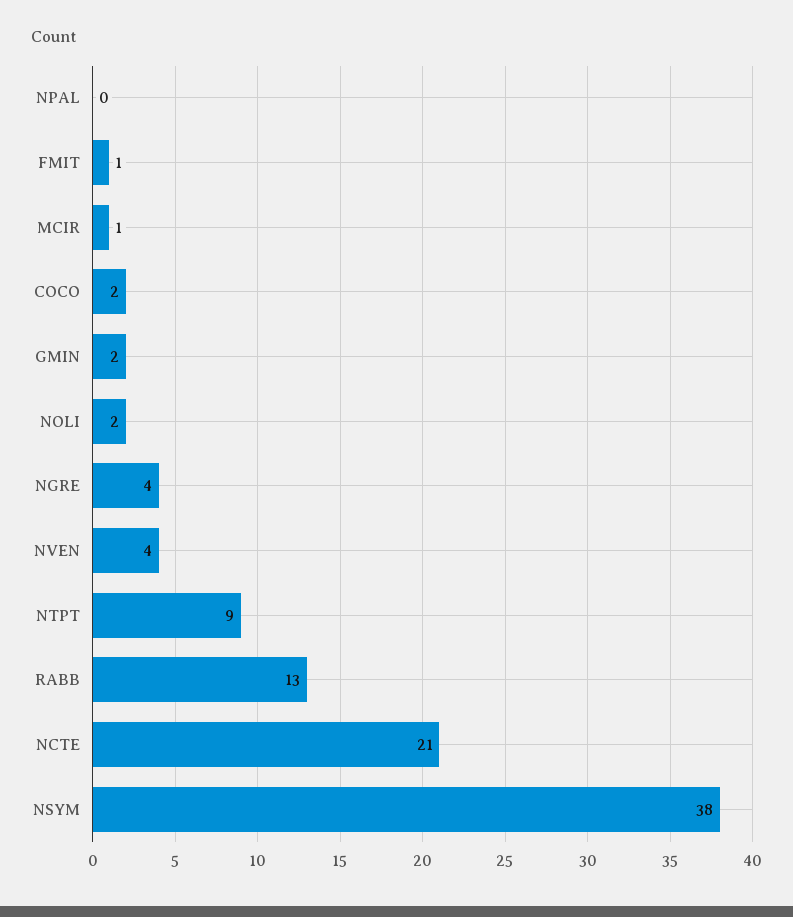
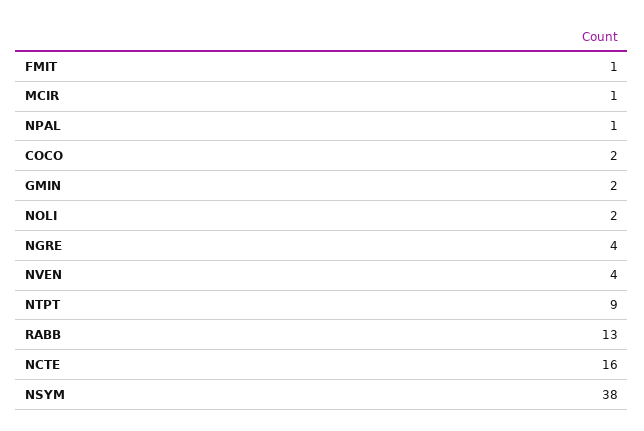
  {
-   "NPAL": 0,
+   "NPAL": 1,
    "FMIT": 1,
    "MCIR": 1,
    "COCO": 2,
    "GMIN": 2,
    "NOLI": 2,
    "NGRE": 4,
    "NVEN": 4,
    "NTPT": 9,
    "RABB": 13,
-   "NCTE": 21,
+   "NCTE": 16,
    "NSYM": 38
  }

